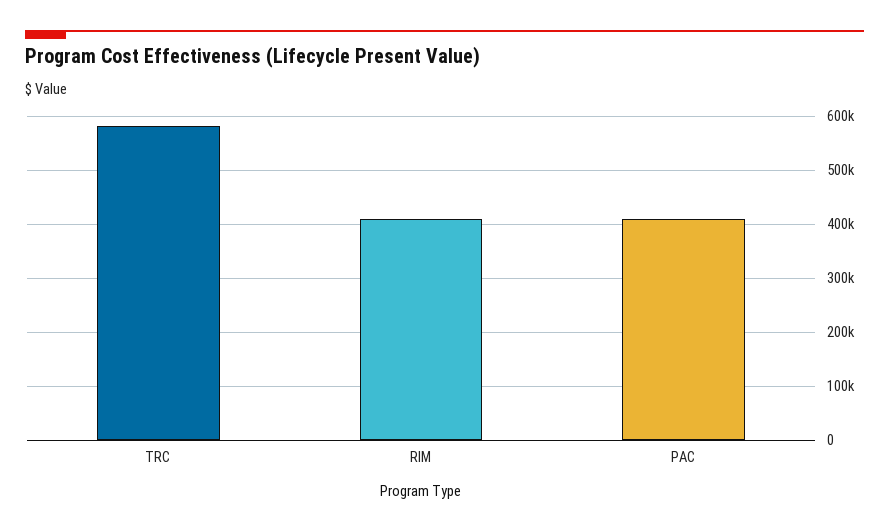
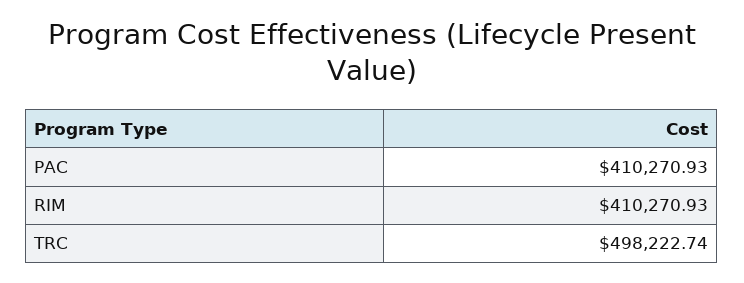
  {
-   "TRC": 580000,
+   "TRC": 498222.74,
    "RIM": 410270.93,
    "PAC": 410270.93
  }

